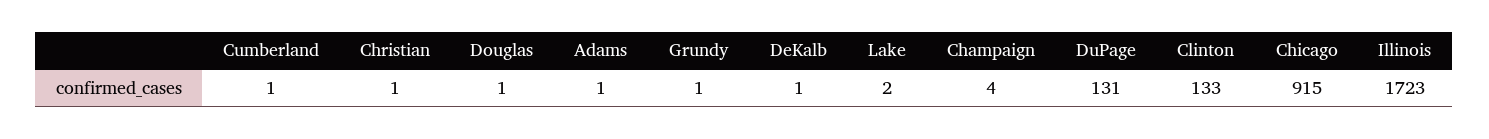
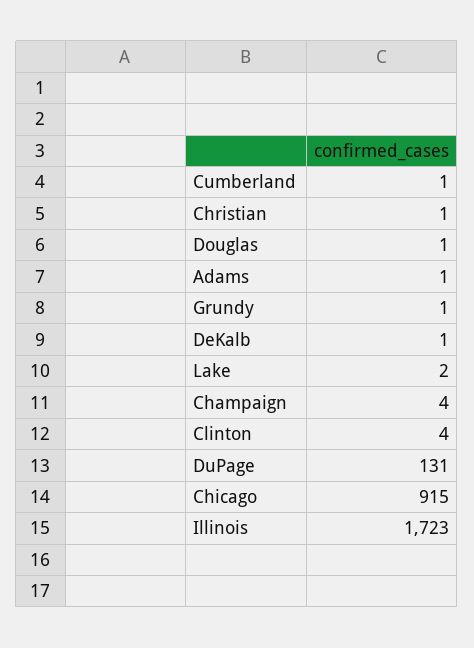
  {
    "Cumberland": 1,
    "Christian": 1,
    "Douglas": 1,
    "Adams": 1,
    "Grundy": 1,
    "DeKalb": 1,
    "Lake": 2,
    "Champaign": 4,
    "DuPage": 131,
-   "Clinton": 133,
+   "Clinton": 4,
    "Chicago": 915,
    "Illinois": 1723
  }

